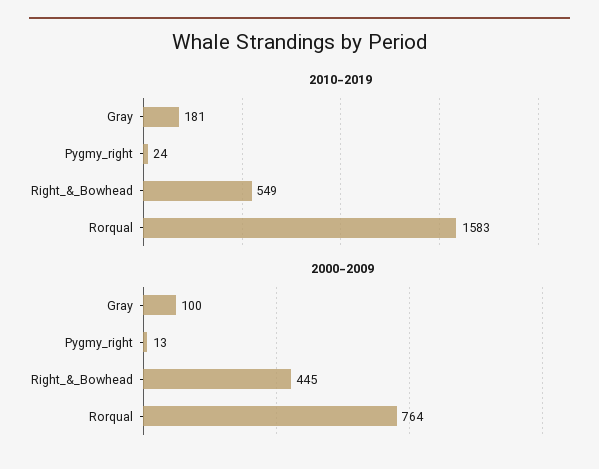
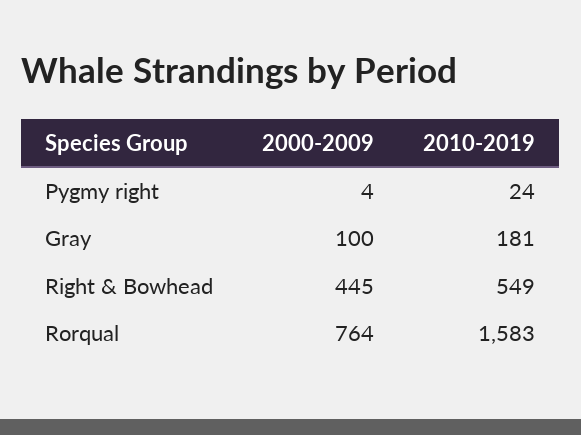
  {
    "2010-2019": {
      "Gray": 181,
      "Pygmy_right": 24,
      "Right_&_Bowhead": 549,
      "Rorqual": 1583
    },
    "2000-2009": {
      "Gray": 100,
-     "Pygmy_right": 13,
+     "Pygmy_right": 4,
      "Right_&_Bowhead": 445,
      "Rorqual": 764
    }
  }

